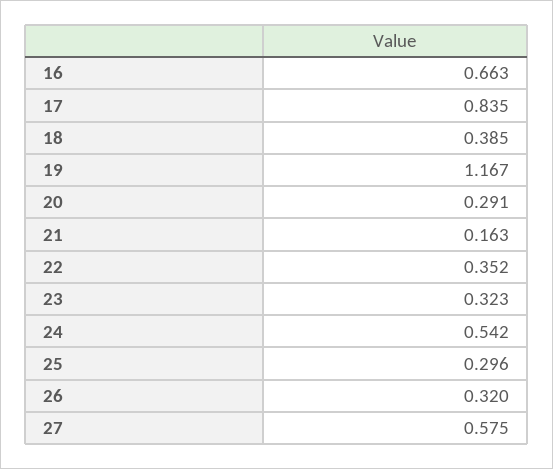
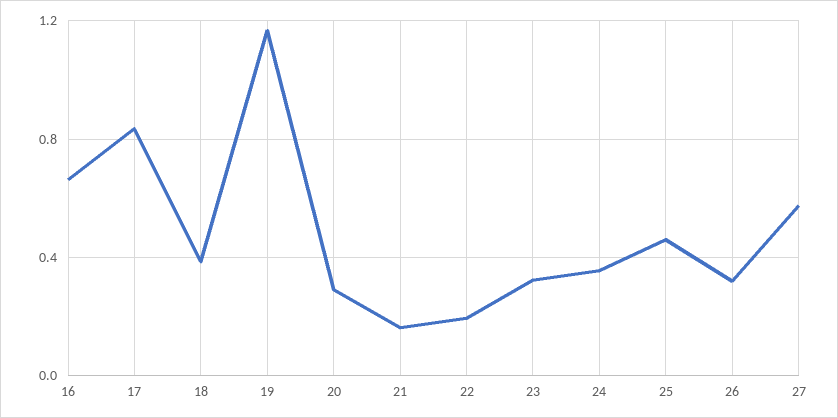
  {
    "16": 0.663,
    "17": 0.835,
    "18": 0.385,
    "19": 1.167,
    "20": 0.291,
    "21": 0.163,
-   "22": 0.352,
+   "22": 0.2,
    "23": 0.323,
-   "24": 0.542,
+   "24": 0.35,
-   "25": 0.296,
+   "25": 0.45,
    "26": 0.32,
    "27": 0.575
  }

